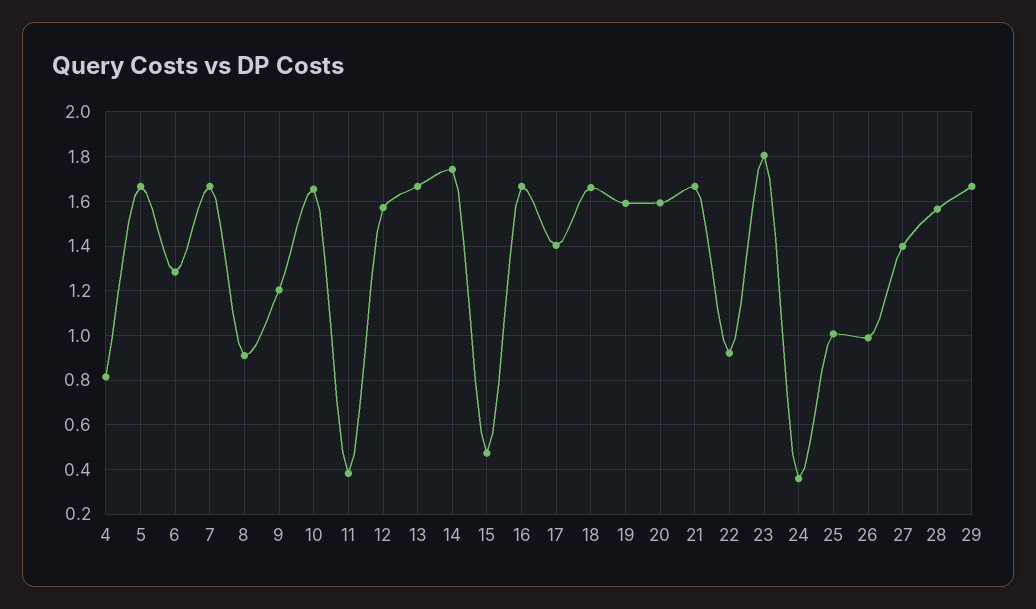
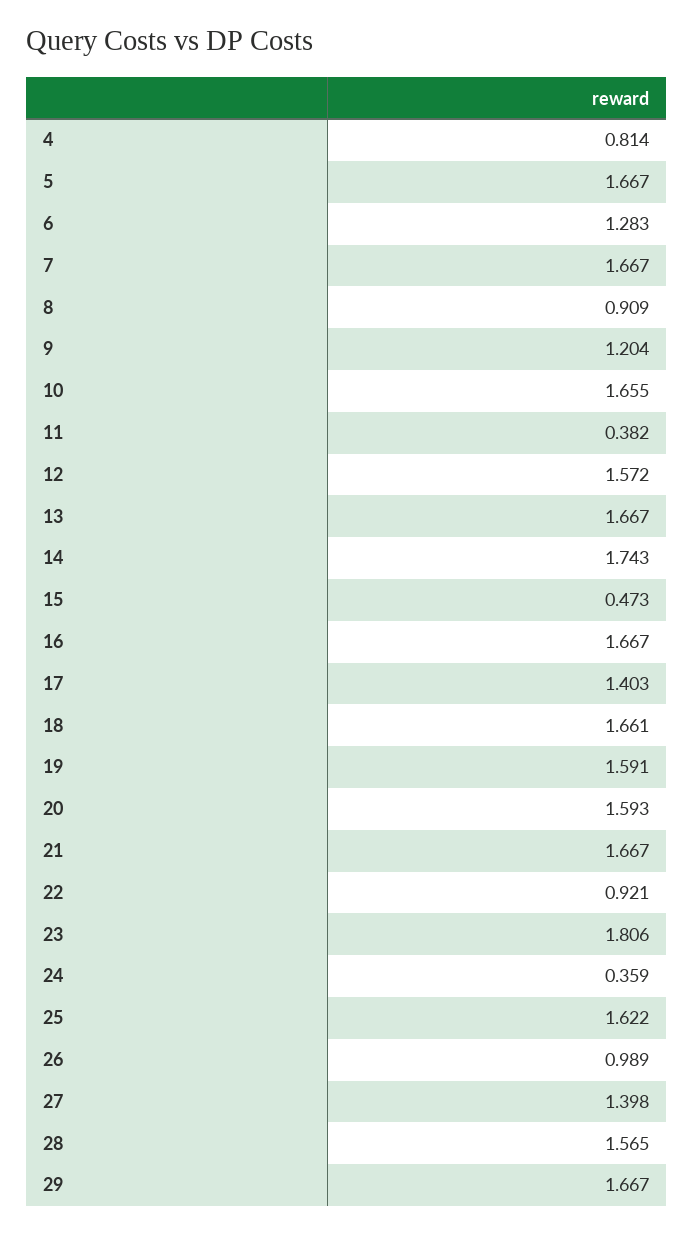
  {
    "4": 0.814,
    "5": 1.667,
    "6": 1.283,
    "7": 1.667,
    "8": 0.909,
    "9": 1.204,
    "10": 1.655,
    "11": 0.382,
    "12": 1.572,
    "13": 1.667,
    "14": 1.743,
    "15": 0.473,
    "16": 1.667,
    "17": 1.403,
    "18": 1.661,
    "19": 1.591,
    "20": 1.593,
    "21": 1.667,
    "22": 0.921,
    "23": 1.806,
    "24": 0.359,
-   "25": 1,
+   "25": 1.622,
    "26": 0.989,
    "27": 1.398,
    "28": 1.565,
    "29": 1.667
  }

